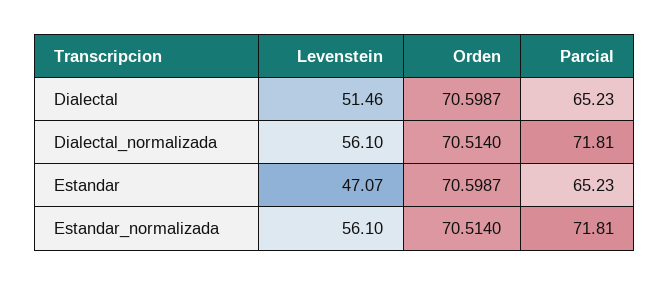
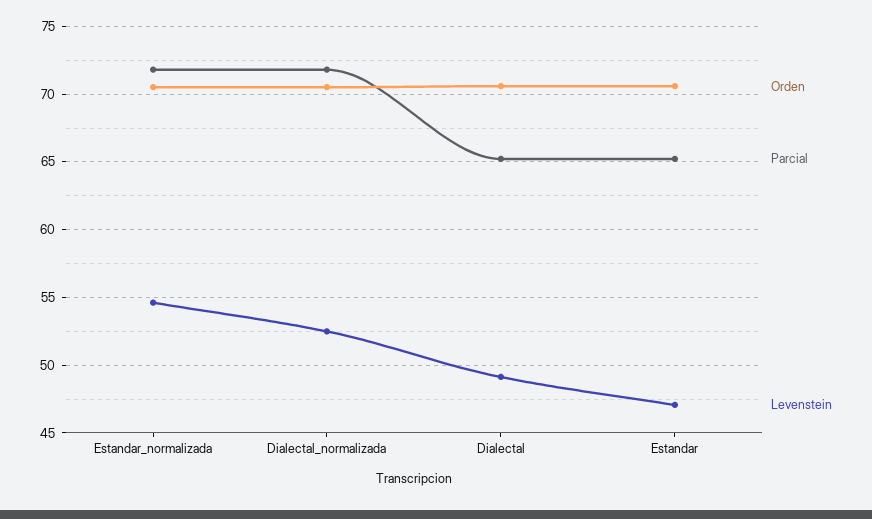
  {
    "Levenstein": {
-     "Dialectal": 51.46,
+     "Dialectal": 49,
-     "Dialectal_normalizada": 56.1,
+     "Dialectal_normalizada": 52.5,
      "Estandar": 47.07,
-     "Estandar_normalizada": 56.1
+     "Estandar_normalizada": 54.5
    },
    "Orden": {
      "Dialectal": 70.5987,
      "Dialectal_normalizada": 70.514,
      "Estandar": 70.5987,
      "Estandar_normalizada": 70.514
    },
    "Parcial": {
      "Dialectal": 65.23,
      "Dialectal_normalizada": 71.81,
      "Estandar": 65.23,
      "Estandar_normalizada": 71.81
    }
  }

